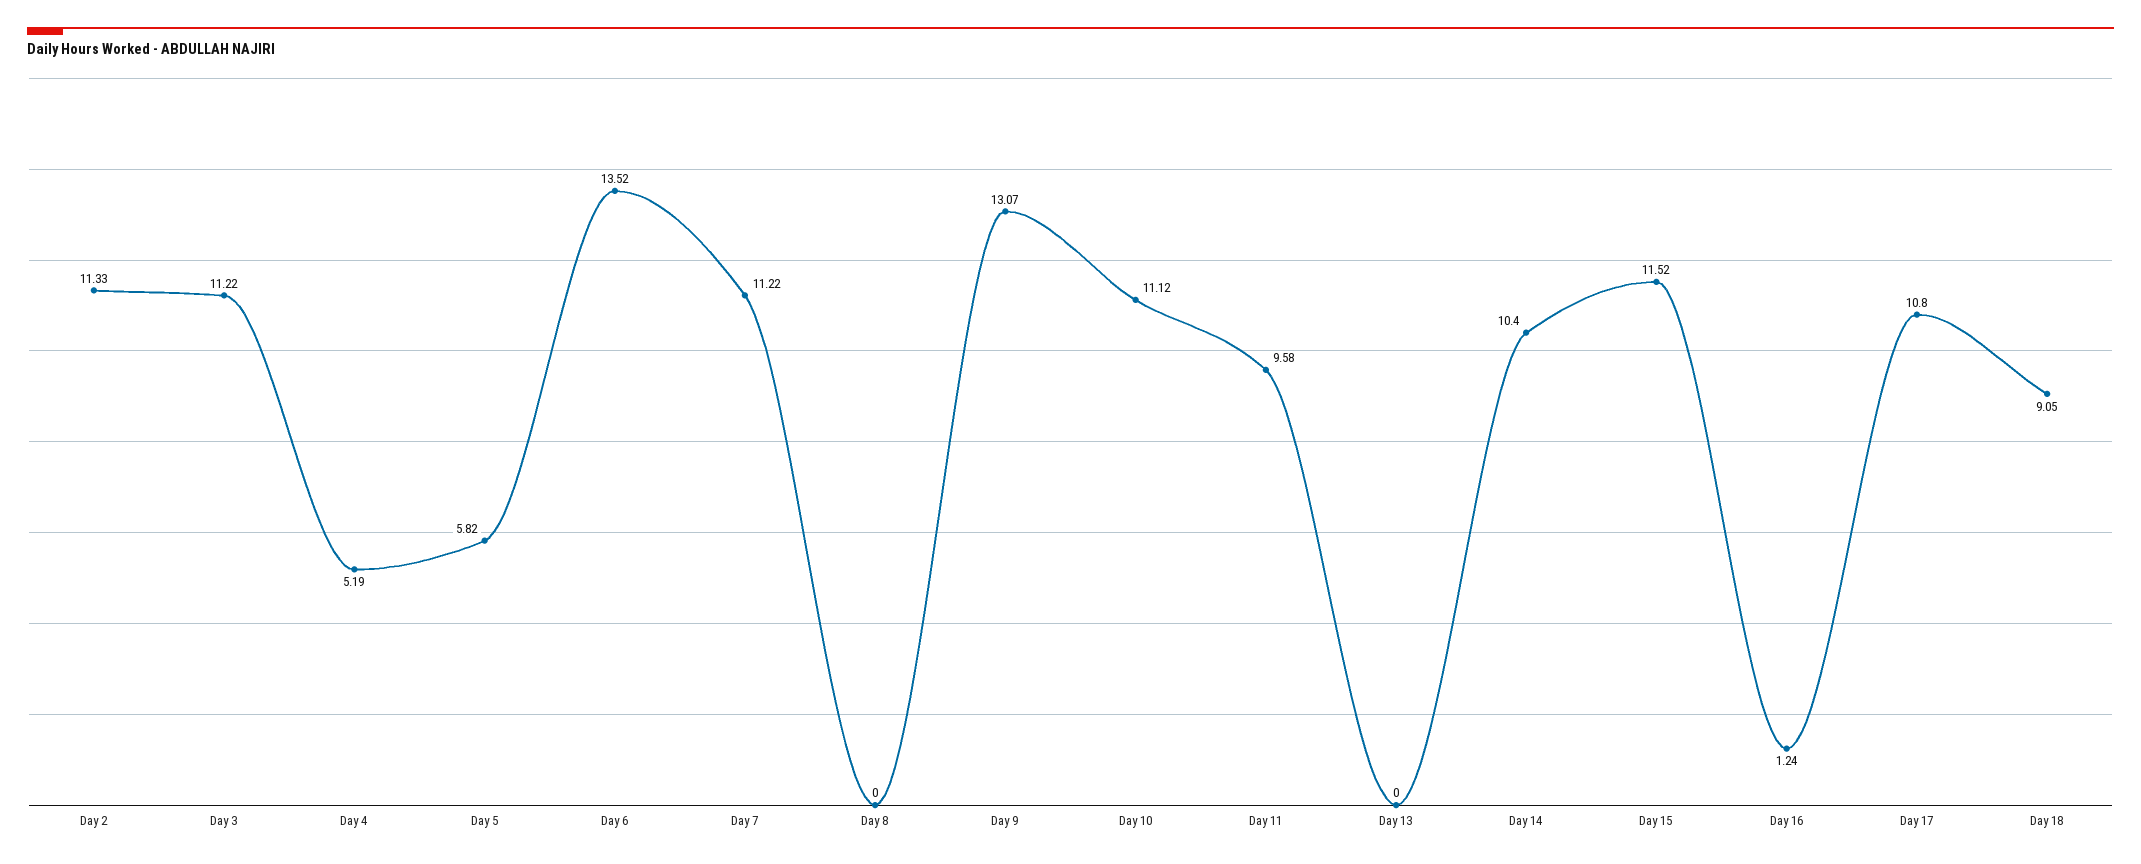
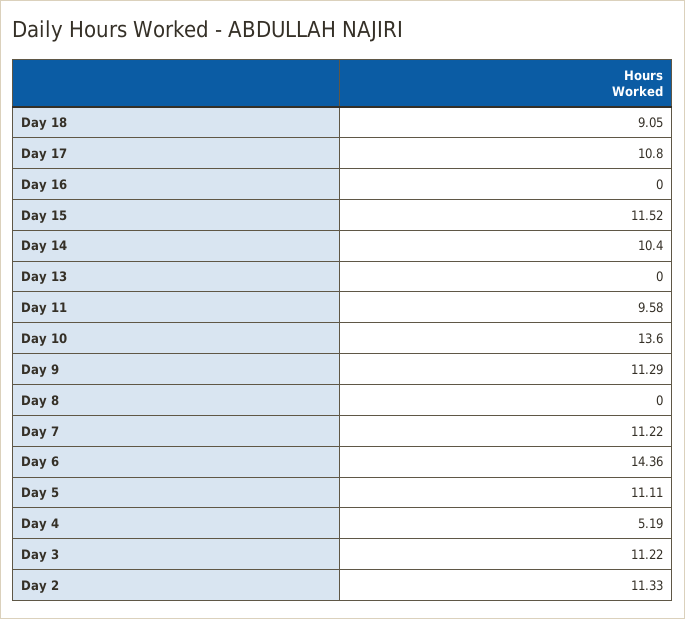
  {
    "Day 2": 11.33,
    "Day 3": 11.22,
    "Day 4": 5.19,
-   "Day 5": 5.82,
+   "Day 5": 11.11,
-   "Day 6": 13.52,
+   "Day 6": 14.36,
    "Day 7": 11.22,
    "Day 8": 0,
-   "Day 9": 13.07,
+   "Day 9": 11.29,
-   "Day 10": 11.12,
+   "Day 10": 13.6,
    "Day 11": 9.58,
    "Day 13": 0,
    "Day 14": 10.4,
    "Day 15": 11.52,
-   "Day 16": 1.24,
+   "Day 16": 0,
    "Day 17": 10.8,
    "Day 18": 9.05
  }

